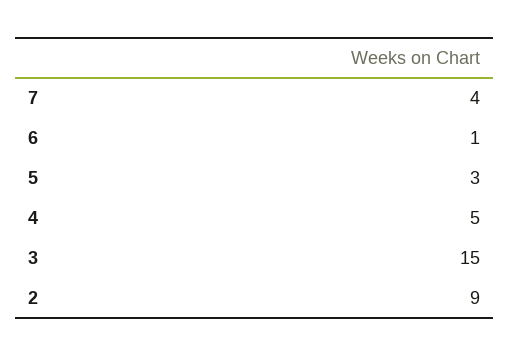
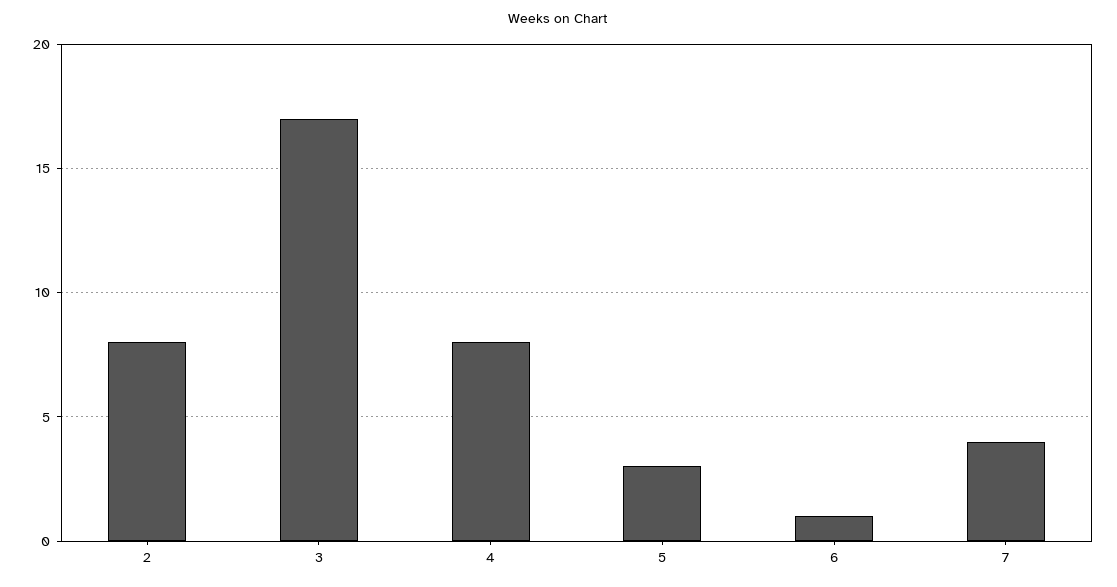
  {
    "7": 4,
    "6": 1,
    "5": 3,
-   "4": 5,
+   "4": 8,
-   "3": 15,
+   "3": 17,
-   "2": 9
+   "2": 8
  }

